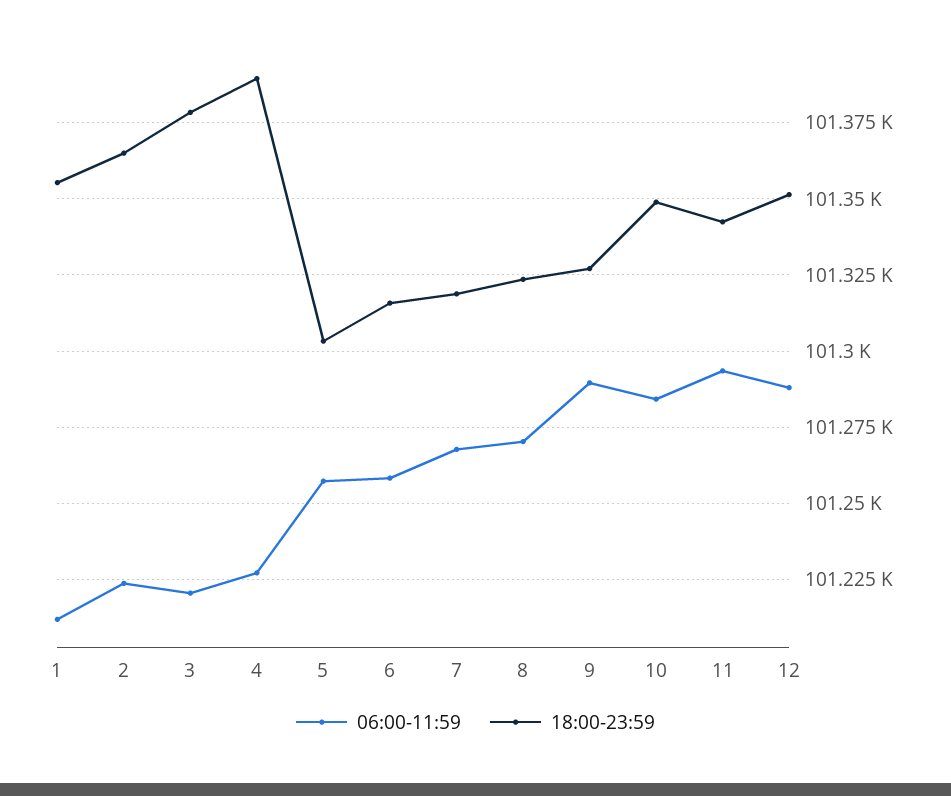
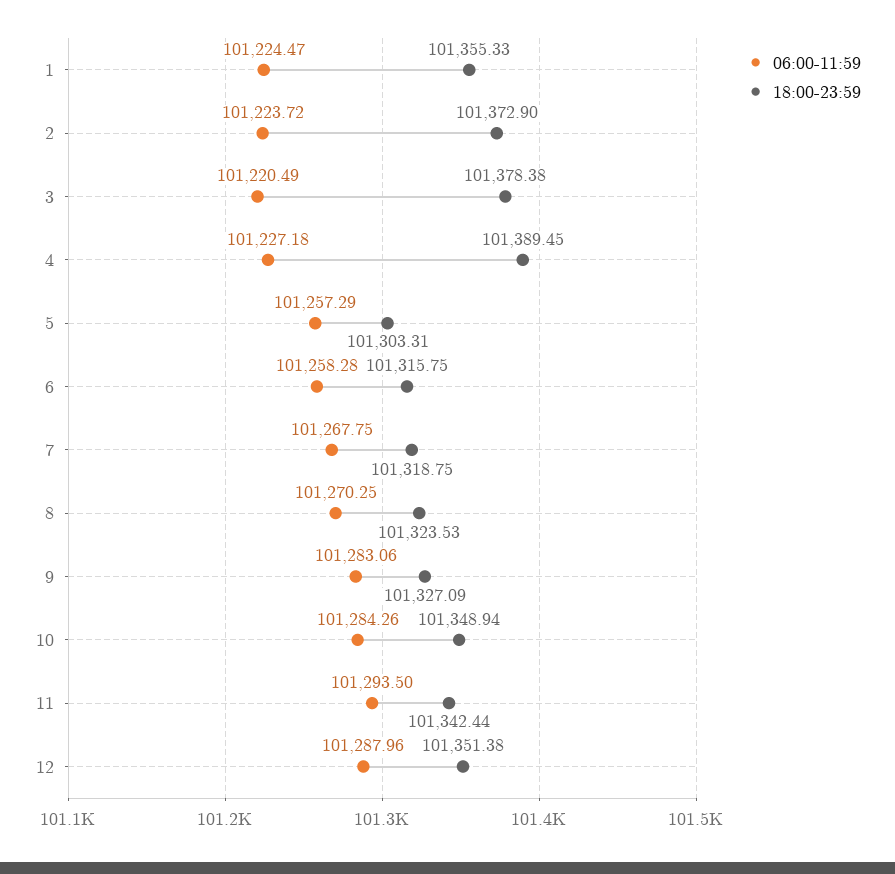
  {
    "06:00-11:59": {
-     "1": 101212.5,
+     "1": 101224.47,
      "2": 101223.72,
      "3": 101220.49,
      "4": 101227.18,
      "5": 101257.29,
      "6": 101258.28,
      "7": 101267.75,
      "8": 101270.25,
-     "9": 101290,
+     "9": 101283.06,
      "10": 101284.26,
      "11": 101293.5,
      "12": 101287.96
    },
    "18:00-23:59": {
      "1": 101355.33,
-     "2": 101365,
+     "2": 101372.9,
      "3": 101378.38,
      "4": 101389.45,
      "5": 101303.31,
      "6": 101315.75,
      "7": 101318.75,
      "8": 101323.53,
      "9": 101327.09,
      "10": 101348.94,
      "11": 101342.44,
      "12": 101351.38
    }
  }

